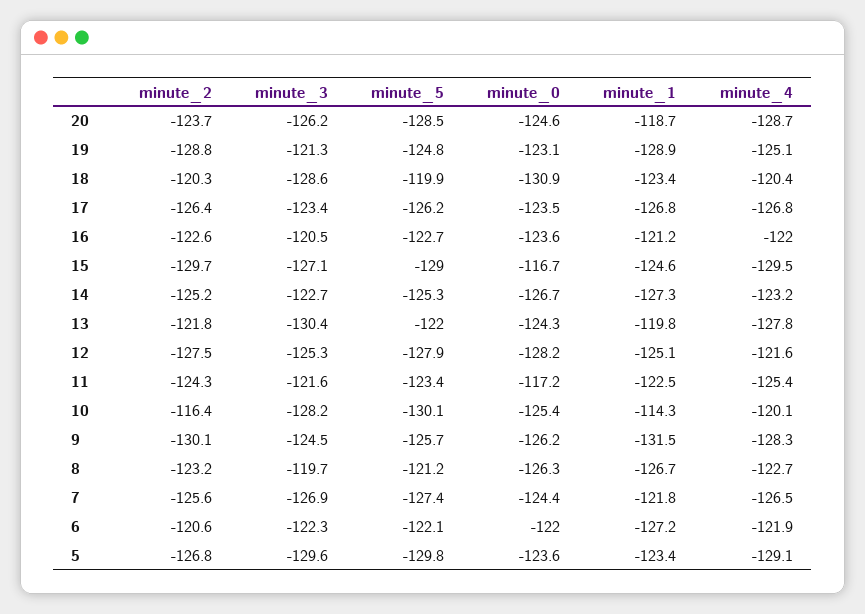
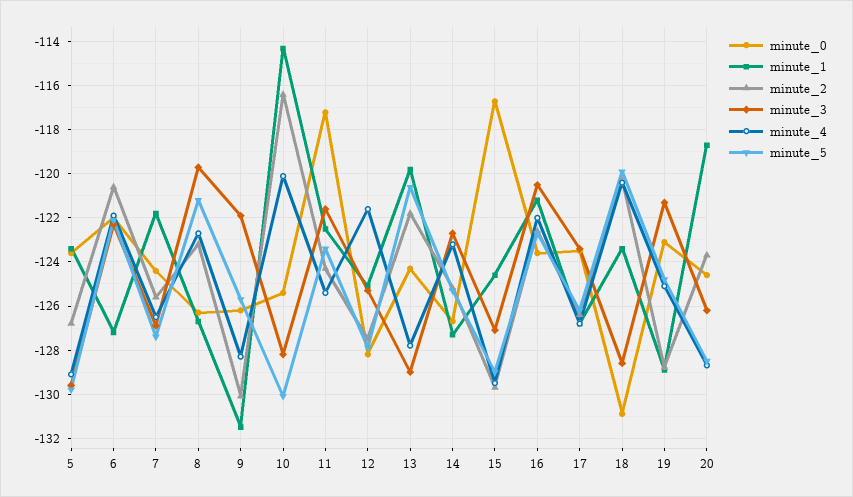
  {
    "minute_2": {
      "20": -123.7,
      "19": -128.8,
      "18": -120.3,
      "17": -126.4,
      "16": -122.6,
      "15": -129.7,
      "14": -125.2,
      "13": -121.8,
      "12": -127.5,
      "11": -124.3,
      "10": -116.4,
      "9": -130.1,
      "8": -123.2,
      "7": -125.6,
      "6": -120.6,
      "5": -126.8
    },
    "minute_3": {
      "20": -126.2,
      "19": -121.3,
      "18": -128.6,
      "17": -123.4,
      "16": -120.5,
      "15": -127.1,
      "14": -122.7,
-     "13": -130.4,
+     "13": -129,
      "12": -125.3,
      "11": -121.6,
      "10": -128.2,
-     "9": -124.5,
+     "9": -122,
      "8": -119.7,
      "7": -126.9,
      "6": -122.3,
      "5": -129.6
    },
    "minute_5": {
      "20": -128.5,
      "19": -124.8,
      "18": -119.9,
      "17": -126.2,
      "16": -122.7,
      "15": -129,
      "14": -125.3,
-     "13": -122,
+     "13": -120.5,
      "12": -127.9,
      "11": -123.4,
      "10": -130.1,
      "9": -125.7,
      "8": -121.2,
      "7": -127.4,
      "6": -122.1,
      "5": -129.8
    },
    "minute_0": {
      "20": -124.6,
      "19": -123.1,
      "18": -130.9,
      "17": -123.5,
      "16": -123.6,
      "15": -116.7,
      "14": -126.7,
      "13": -124.3,
      "12": -128.2,
      "11": -117.2,
      "10": -125.4,
      "9": -126.2,
      "8": -126.3,
      "7": -124.4,
      "6": -122,
      "5": -123.6
    },
    "minute_1": {
      "20": -118.7,
      "19": -128.9,
      "18": -123.4,
      "17": -126.8,
      "16": -121.2,
      "15": -124.6,
      "14": -127.3,
      "13": -119.8,
      "12": -125.1,
      "11": -122.5,
      "10": -114.3,
      "9": -131.5,
      "8": -126.7,
      "7": -121.8,
      "6": -127.2,
      "5": -123.4
    },
    "minute_4": {
      "20": -128.7,
      "19": -125.1,
      "18": -120.4,
      "17": -126.8,
      "16": -122,
      "15": -129.5,
      "14": -123.2,
      "13": -127.8,
      "12": -121.6,
      "11": -125.4,
      "10": -120.1,
      "9": -128.3,
      "8": -122.7,
      "7": -126.5,
      "6": -121.9,
      "5": -129.1
    }
  }

